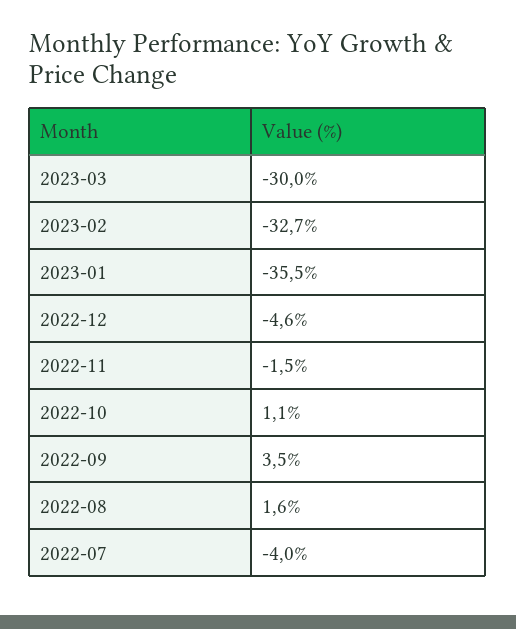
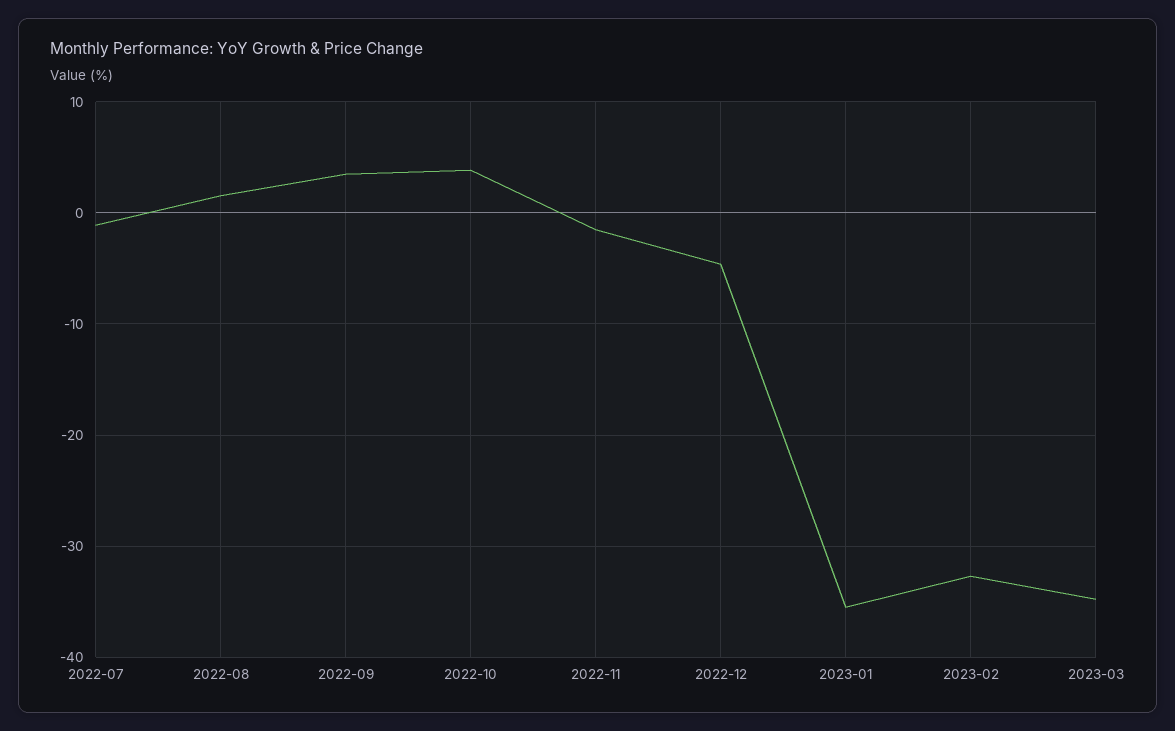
  {
-   "2023-03": -30,
+   "2023-03": -35,
    "2023-02": -32.7,
    "2023-01": -35.5,
    "2022-12": -4.6,
    "2022-11": -1.5,
-   "2022-10": 1.1,
+   "2022-10": 4,
    "2022-09": 3.5,
    "2022-08": 1.6,
-   "2022-07": -4
+   "2022-07": -1
  }

